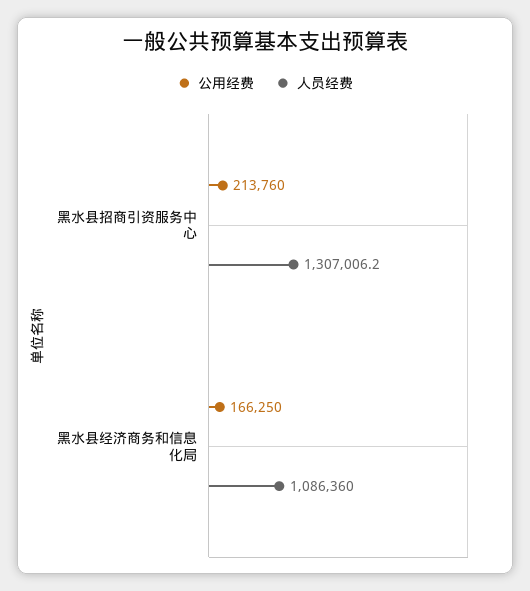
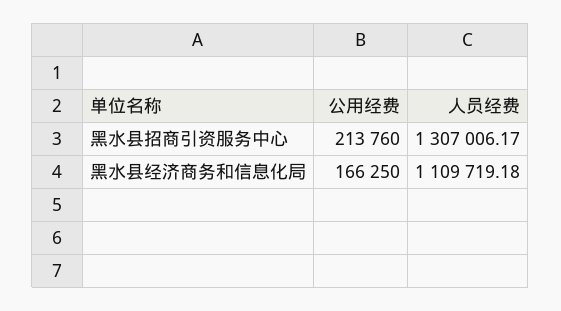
  {
    "公用经费": {
      "黑水县招商引资服务中心": 213760,
      "黑水县经济商务和信息化局": 166250
    },
    "人员经费": {
      "黑水县招商引资服务中心": 1307006.17,
-     "黑水县经济商务和信息化局": 1086360
+     "黑水县经济商务和信息化局": 1109719.18
    }
  }

